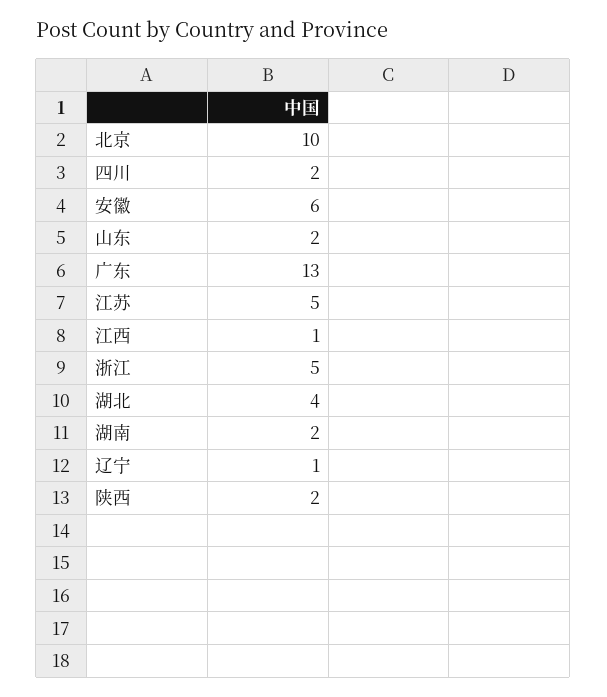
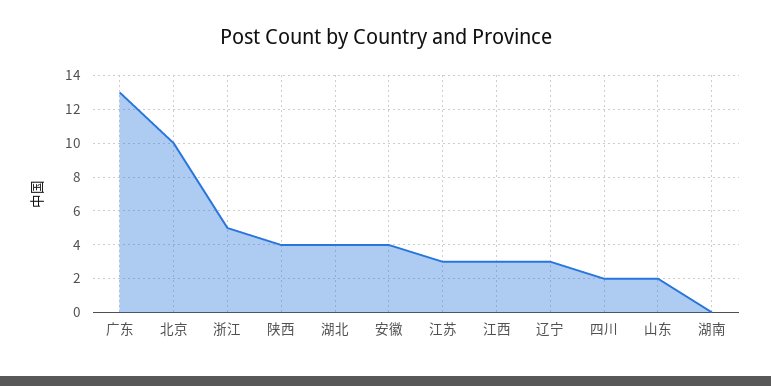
  {
    "北京": 10,
    "四川": 2,
-   "安徽": 6,
+   "安徽": 4,
    "山东": 2,
    "广东": 13,
-   "江苏": 5,
+   "江苏": 3,
-   "江西": 1,
+   "江西": 3,
    "浙江": 5,
    "湖北": 4,
-   "湖南": 2,
+   "湖南": 0,
-   "辽宁": 1,
+   "辽宁": 3,
-   "陕西": 2
+   "陕西": 4
  }

